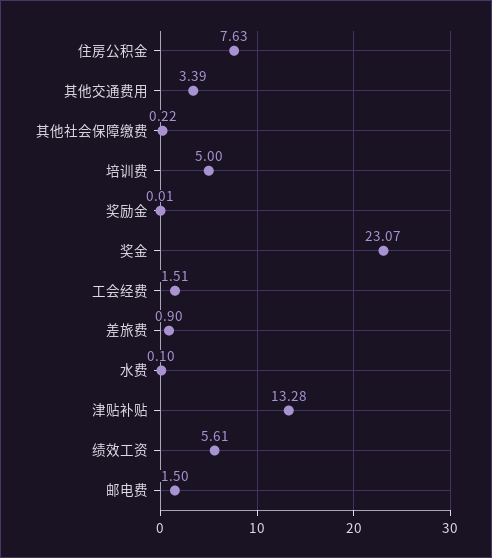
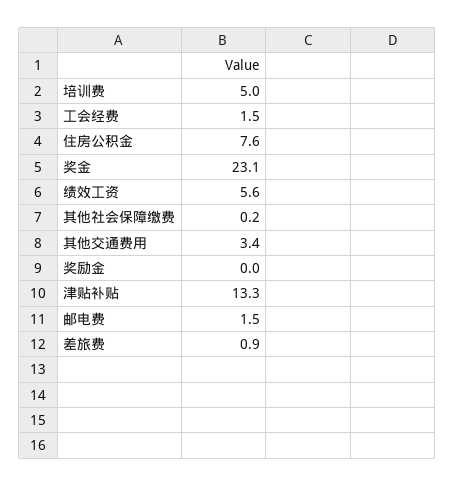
  {
    "住房公积金": 7.63,
    "其他交通费用": 3.39,
    "其他社会保障缴费": 0.22,
    "培训费": 5,
    "奖励金": 0.01,
    "奖金": 23.07,
    "工会经费": 1.51,
    "差旅费": 0.9,
-   "水费": 0.1,
    "津贴补贴": 13.28,
    "绩效工资": 5.61,
    "邮电费": 1.5
  }

